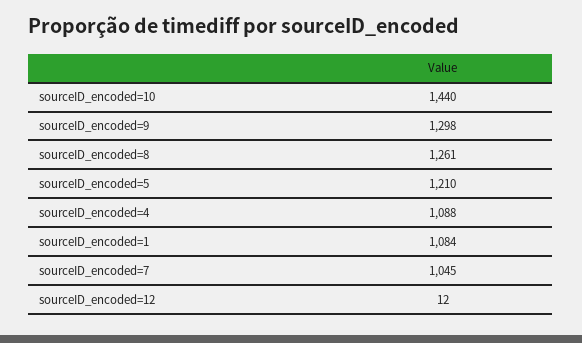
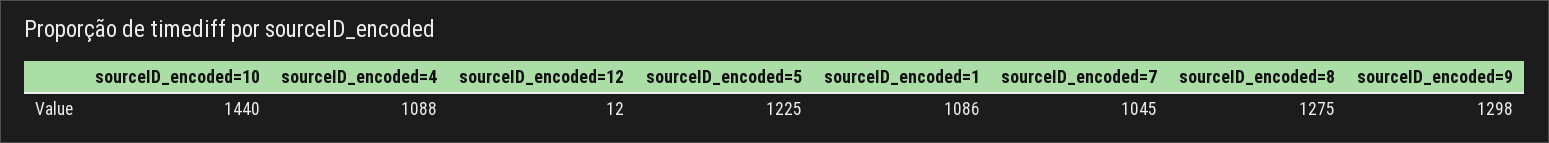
  {
    "sourceID_encoded=10": 1440,
    "sourceID_encoded=9": 1298,
-   "sourceID_encoded=8": 1261,
+   "sourceID_encoded=8": 1275,
-   "sourceID_encoded=5": 1210,
+   "sourceID_encoded=5": 1225,
    "sourceID_encoded=4": 1088,
-   "sourceID_encoded=1": 1084,
+   "sourceID_encoded=1": 1086,
    "sourceID_encoded=7": 1045,
    "sourceID_encoded=12": 12
  }

